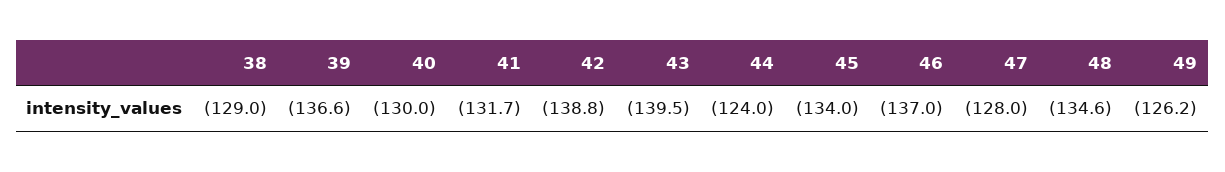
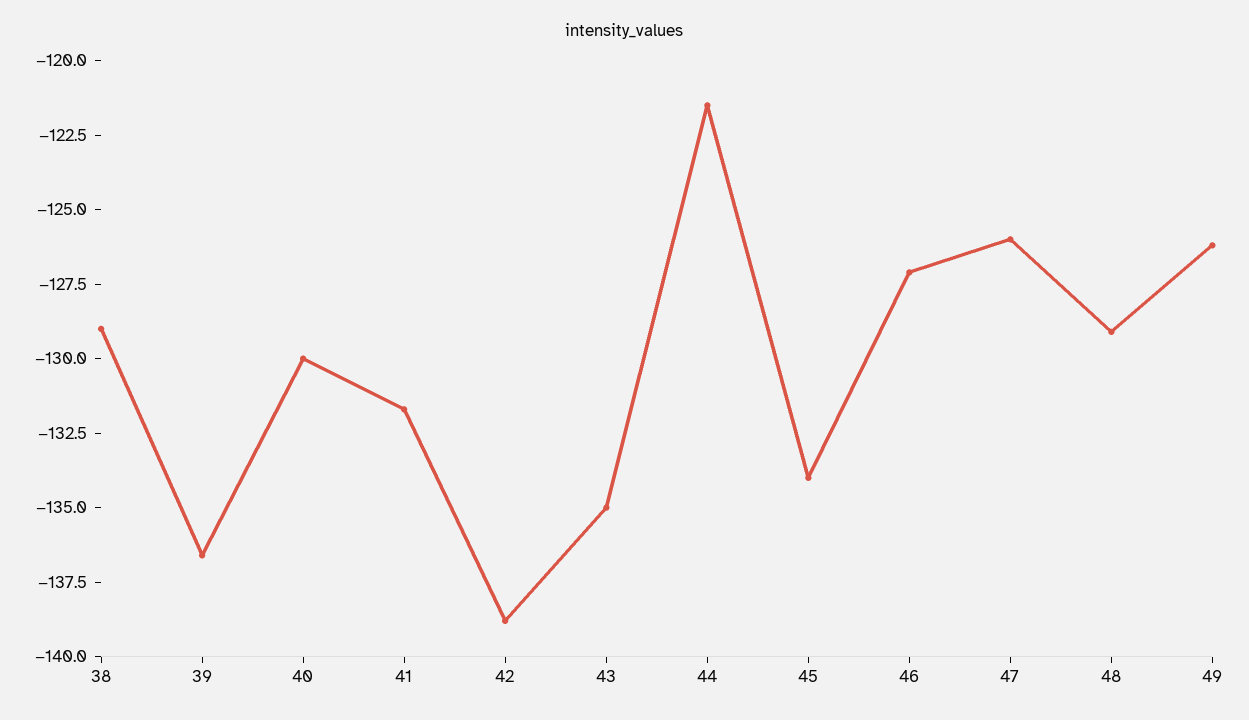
  {
    "38": -129,
    "39": -136.6,
    "40": -130,
    "41": -131.7,
    "42": -138.8,
-   "43": -139.5,
+   "43": -135,
-   "44": -124,
+   "44": -121.5,
    "45": -134,
-   "46": -137,
+   "46": -127,
-   "47": -128,
+   "47": -126,
-   "48": -134.6,
+   "48": -129,
    "49": -126.2
  }

